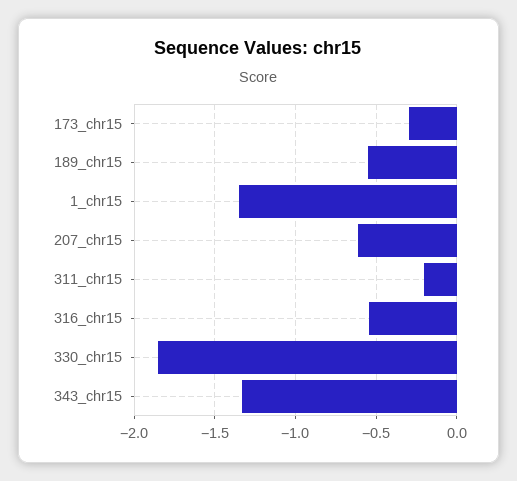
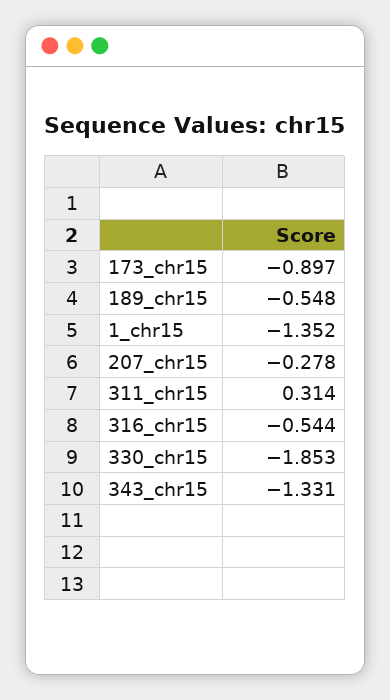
  {
-   "173_chr15": -0.3,
+   "173_chr15": -0.897,
    "189_chr15": -0.548,
    "1_chr15": -1.352,
-   "207_chr15": -0.6,
+   "207_chr15": -0.278,
-   "311_chr15": -0.2,
+   "311_chr15": 0.314,
    "316_chr15": -0.544,
    "330_chr15": -1.853,
    "343_chr15": -1.331
  }

